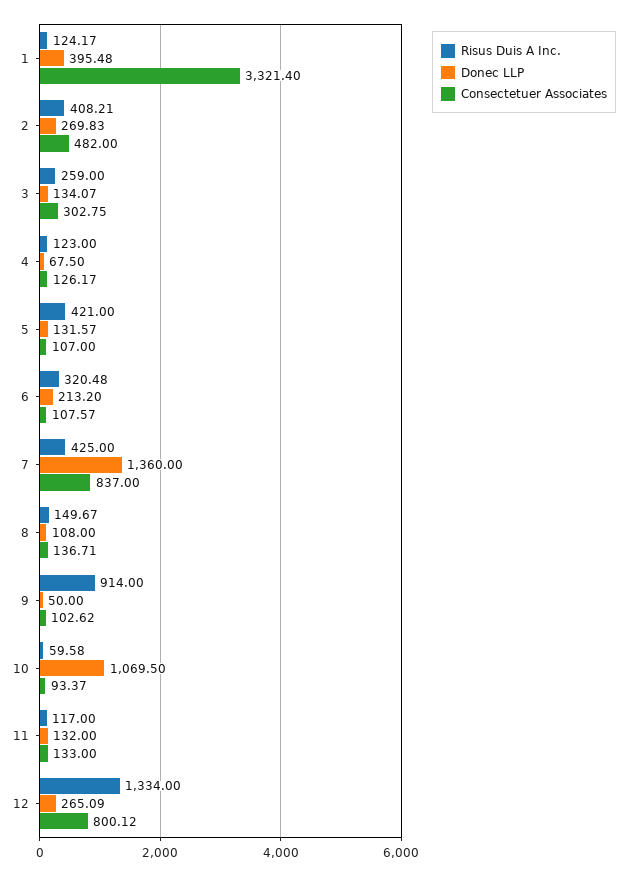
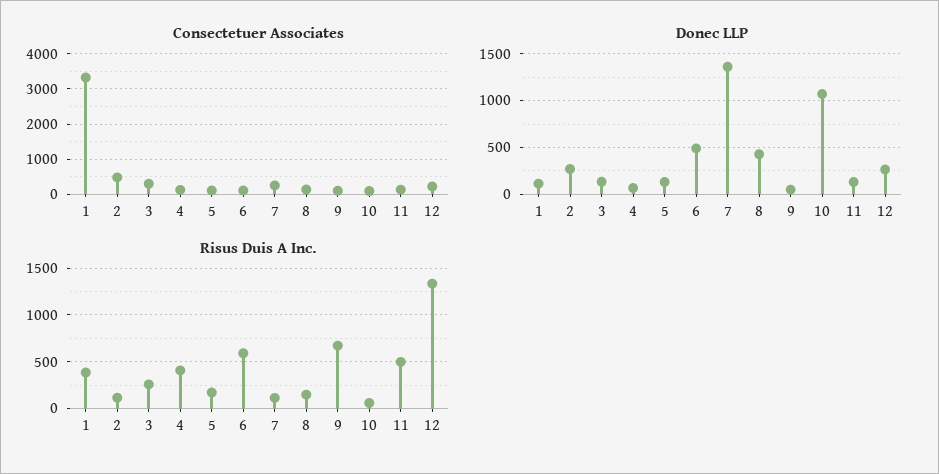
  {
    "Risus Duis A Inc.": {
-     "1": 124.17,
+     "1": 400,
-     "2": 408.21,
+     "2": 100,
      "3": 259,
-     "4": 123,
+     "4": 400,
-     "5": 421,
+     "5": 200,
-     "6": 320.48,
+     "6": 600,
-     "7": 425,
+     "7": 100,
      "8": 149.67,
-     "9": 914,
+     "9": 700,
      "10": 59.58,
-     "11": 117,
+     "11": 500,
      "12": 1334
    },
    "Donec LLP": {
-     "1": 395.48,
+     "1": 100,
      "2": 269.83,
      "3": 134.07,
      "4": 67.5,
      "5": 131.57,
-     "6": 213.2,
+     "6": 500,
      "7": 1360,
-     "8": 108,
+     "8": 400,
      "9": 50,
      "10": 1069.5,
      "11": 132,
      "12": 265.09
    },
    "Consectetuer Associates": {
      "1": 3321.4,
      "2": 482,
      "3": 302.75,
      "4": 126.17,
      "5": 107,
      "6": 107.57,
-     "7": 837,
+     "7": 200,
      "8": 136.71,
      "9": 102.62,
      "10": 93.37,
      "11": 133,
-     "12": 800.12
+     "12": 200
    }
  }

